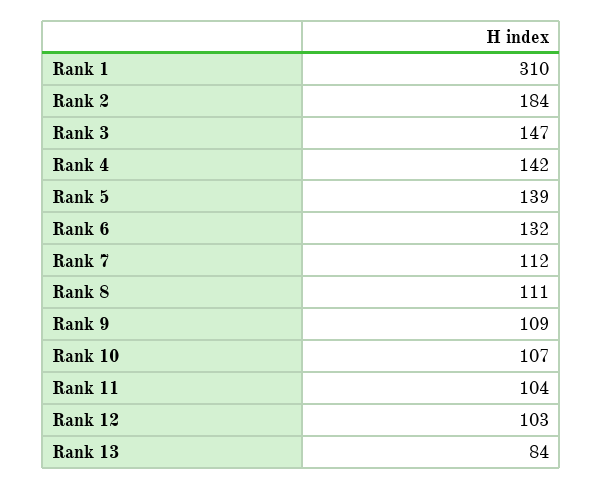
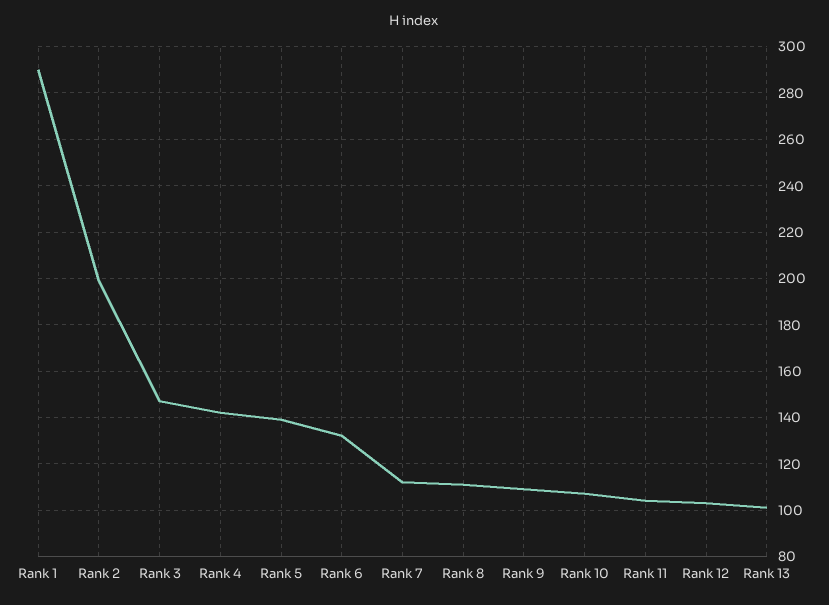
  {
-   "Rank 1": 310,
+   "Rank 1": 290,
-   "Rank 2": 184,
+   "Rank 2": 200,
    "Rank 3": 147,
    "Rank 4": 142,
    "Rank 5": 139,
    "Rank 6": 132,
    "Rank 7": 112,
    "Rank 8": 111,
    "Rank 9": 109,
    "Rank 10": 107,
    "Rank 11": 104,
    "Rank 12": 103,
-   "Rank 13": 84
+   "Rank 13": 100
  }

